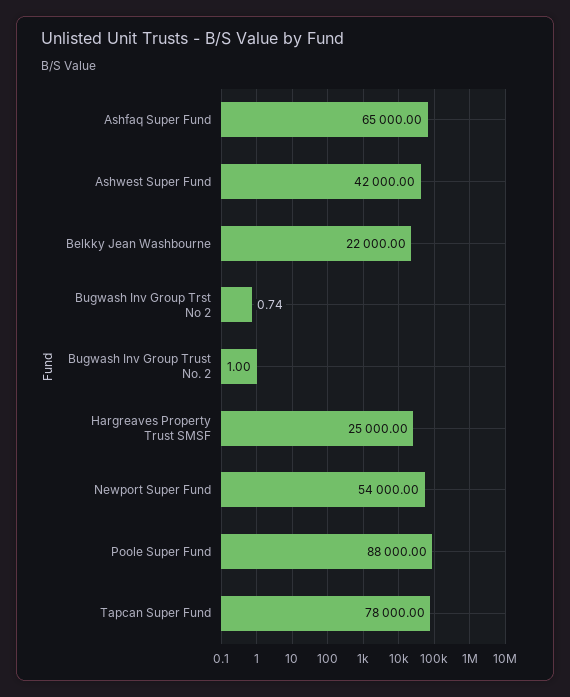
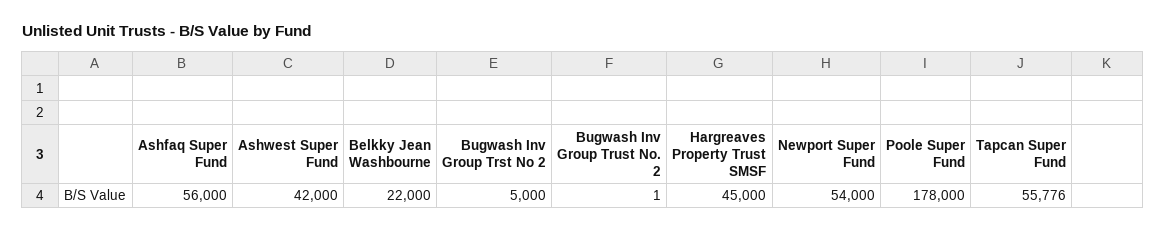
  {
-   "Ashfaq Super Fund": 65000,
+   "Ashfaq Super Fund": 56000,
    "Ashwest Super Fund": 42000,
    "Belkky Jean Washbourne": 22000,
-   "Bugwash Inv Group Trst No 2": 0.74,
+   "Bugwash Inv Group Trst No 2": 5000,
    "Bugwash Inv Group Trust No. 2": 1,
-   "Hargreaves Property Trust SMSF": 25000,
+   "Hargreaves Property Trust SMSF": 45000,
    "Newport Super Fund": 54000,
-   "Poole Super Fund": 88000,
+   "Poole Super Fund": 178000,
-   "Tapcan Super Fund": 78000
+   "Tapcan Super Fund": 55776
  }

